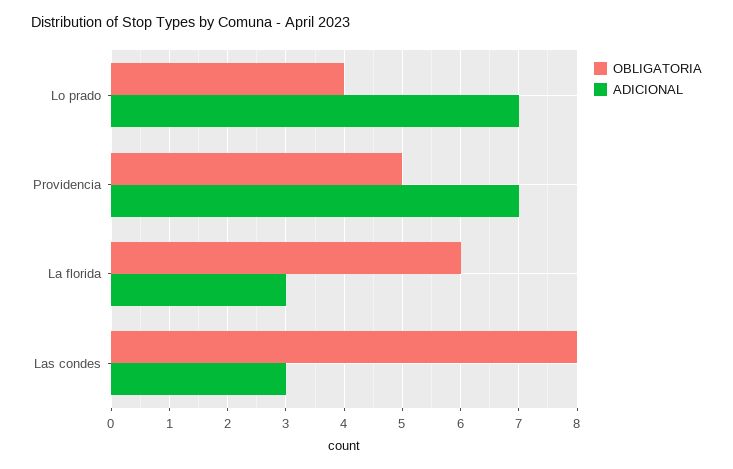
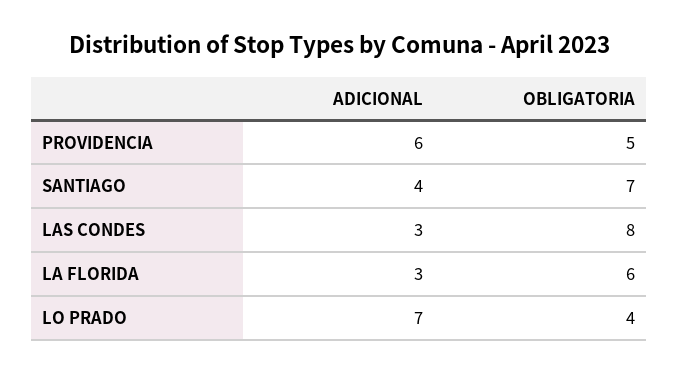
  {
    "OBLIGATORIA": {
      "Lo prado": 4,
      "Providencia": 5,
      "La florida": 6,
-     "Las condes": 8
+     "Las condes": 8,
+     "SANTIAGO": 7
    },
    "ADICIONAL": {
      "Lo prado": 7,
-     "Providencia": 7,
+     "Providencia": 6,
      "La florida": 3,
-     "Las condes": 3
+     "Las condes": 3,
+     "SANTIAGO": 4
    }
  }

